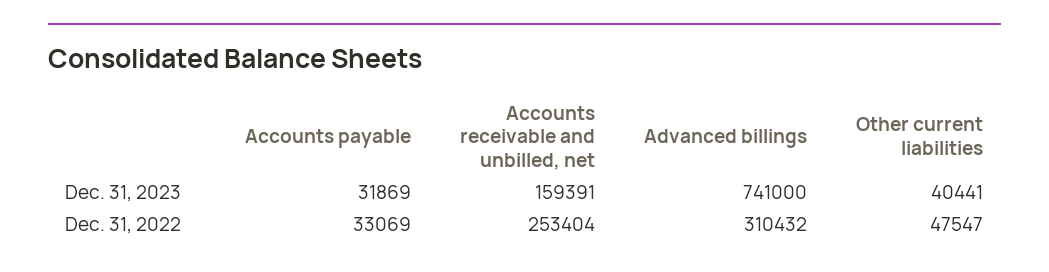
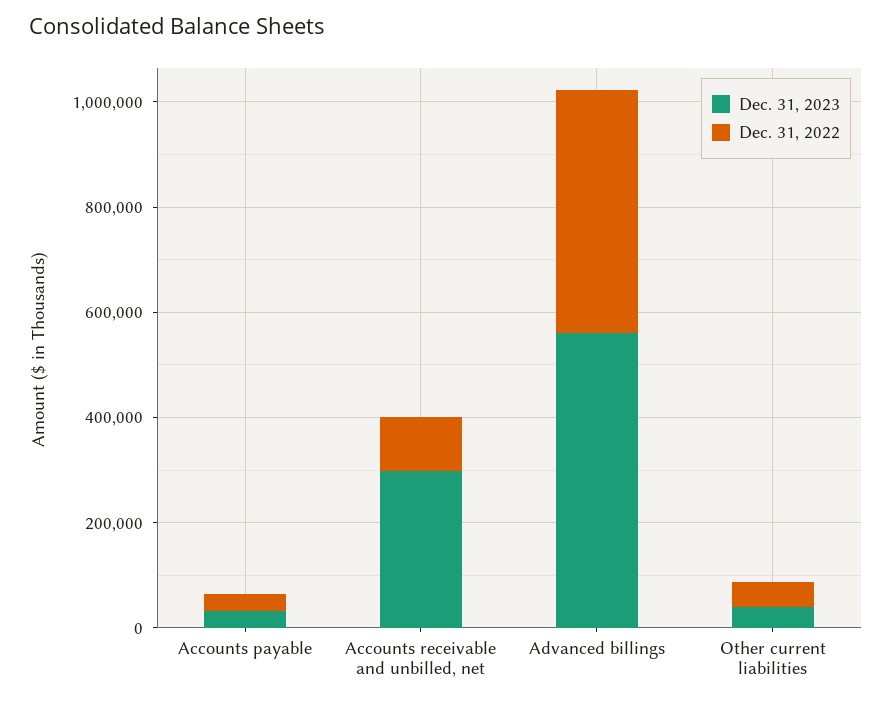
  {
    "Dec. 31, 2023": {
      "Accounts payable": 31869,
-     "Accounts receivable and unbilled, net": 159391,
+     "Accounts receivable and unbilled, net": 300000,
-     "Advanced billings": 741000,
+     "Advanced billings": 550000,
      "Other current liabilities": 40441
    },
    "Dec. 31, 2022": {
      "Accounts payable": 33069,
-     "Accounts receivable and unbilled, net": 253404,
+     "Accounts receivable and unbilled, net": 100000,
-     "Advanced billings": 310432,
+     "Advanced billings": 450000,
      "Other current liabilities": 47547
    }
  }

